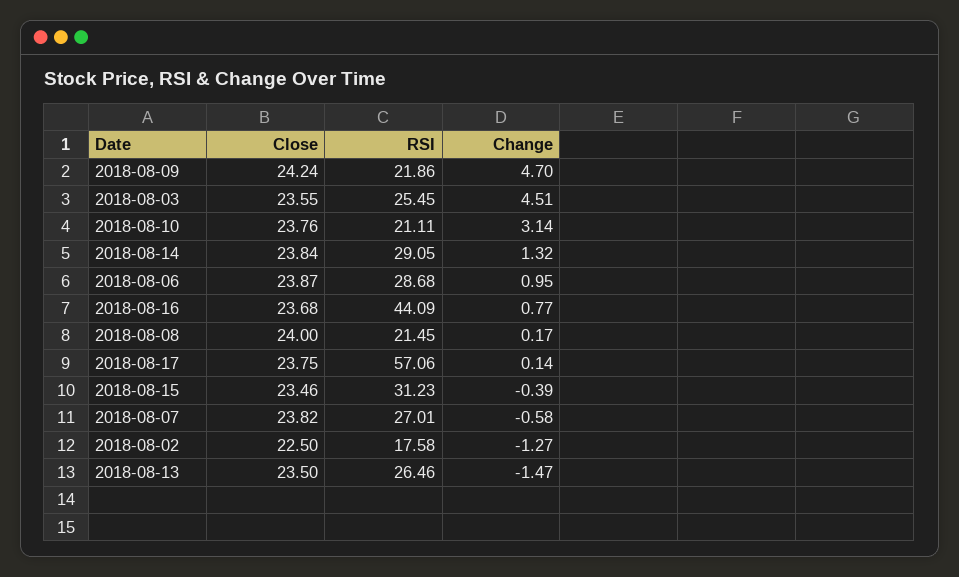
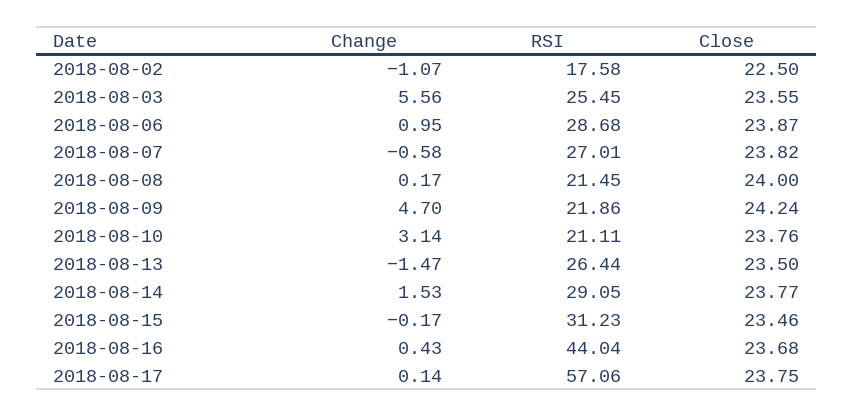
  {
    "Close": {
      "2018-08-09": 24.24,
      "2018-08-03": 23.55,
      "2018-08-10": 23.76,
-     "2018-08-14": 23.84,
+     "2018-08-14": 23.77,
      "2018-08-06": 23.87,
      "2018-08-16": 23.68,
      "2018-08-08": 24,
      "2018-08-17": 23.75,
      "2018-08-15": 23.46,
      "2018-08-07": 23.82,
      "2018-08-02": 22.5,
      "2018-08-13": 23.5
    },
    "RSI": {
      "2018-08-09": 21.86,
      "2018-08-03": 25.45,
      "2018-08-10": 21.11,
      "2018-08-14": 29.05,
      "2018-08-06": 28.68,
-     "2018-08-16": 44.09,
+     "2018-08-16": 44.04,
      "2018-08-08": 21.45,
      "2018-08-17": 57.06,
      "2018-08-15": 31.23,
      "2018-08-07": 27.01,
      "2018-08-02": 17.58,
-     "2018-08-13": 26.46
+     "2018-08-13": 26.44
    },
    "Change": {
      "2018-08-09": 4.7,
-     "2018-08-03": 4.51,
+     "2018-08-03": 5.56,
      "2018-08-10": 3.14,
-     "2018-08-14": 1.32,
+     "2018-08-14": 1.53,
      "2018-08-06": 0.95,
-     "2018-08-16": 0.77,
+     "2018-08-16": 0.43,
      "2018-08-08": 0.17,
      "2018-08-17": 0.14,
-     "2018-08-15": -0.39,
+     "2018-08-15": -0.17,
      "2018-08-07": -0.58,
-     "2018-08-02": -1.27,
+     "2018-08-02": -1.07,
      "2018-08-13": -1.47
    }
  }

